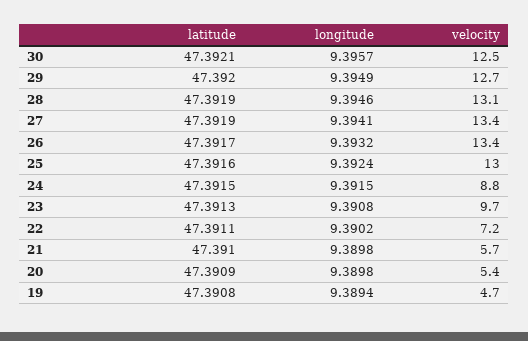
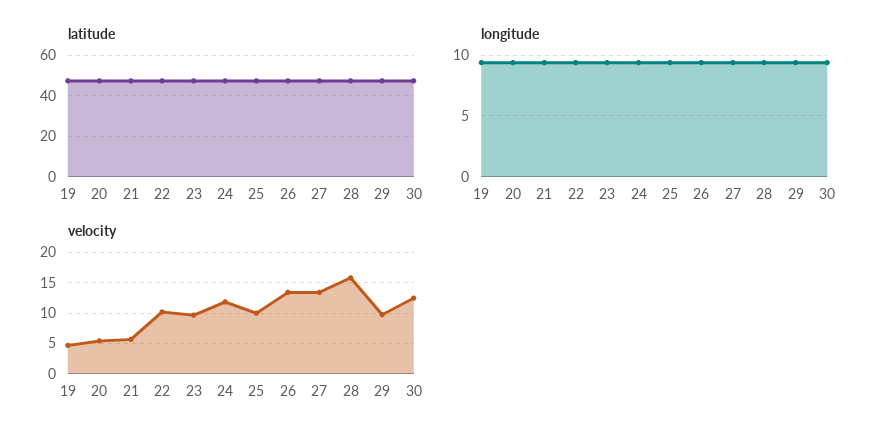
  {
    "latitude": {
      "30": 47.3921,
      "29": 47.392,
      "28": 47.3919,
      "27": 47.3919,
      "26": 47.3917,
      "25": 47.3916,
      "24": 47.3915,
      "23": 47.3913,
      "22": 47.3911,
      "21": 47.391,
      "20": 47.3909,
      "19": 47.3908
    },
    "longitude": {
      "30": 9.3957,
      "29": 9.3949,
      "28": 9.3946,
      "27": 9.3941,
      "26": 9.3932,
      "25": 9.3924,
      "24": 9.3915,
      "23": 9.3908,
      "22": 9.3902,
      "21": 9.3898,
      "20": 9.3898,
      "19": 9.3894
    },
    "velocity": {
      "30": 12.5,
-     "29": 12.7,
+     "29": 10,
-     "28": 13.1,
+     "28": 16,
      "27": 13.4,
      "26": 13.4,
-     "25": 13,
+     "25": 10,
-     "24": 8.8,
+     "24": 12,
      "23": 9.7,
-     "22": 7.2,
+     "22": 10,
      "21": 5.7,
      "20": 5.4,
      "19": 4.7
    }
  }

